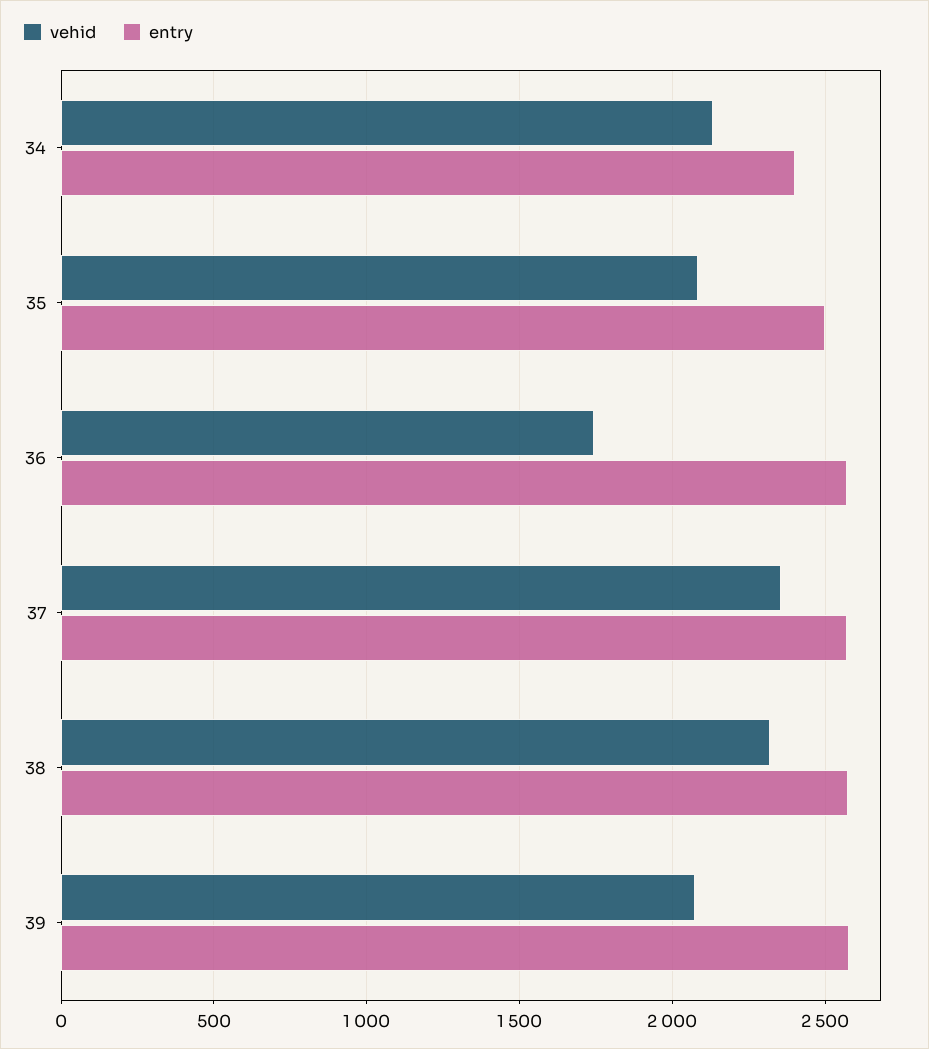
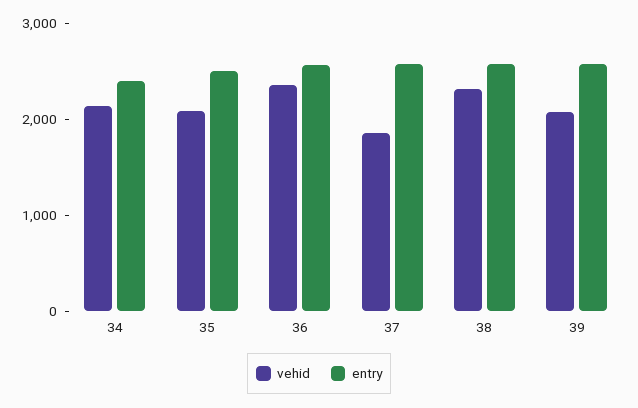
  {
    "vehid": {
      "34": 2150,
      "35": 2100,
-     "36": 1750,
+     "36": 2400,
-     "37": 2350,
+     "37": 1800,
      "38": 2300,
      "39": 2050
    },
    "entry": {
      "34": 2400,
      "35": 2500,
      "36": 2550,
      "37": 2550,
      "38": 2600,
      "39": 2600
    }
  }

